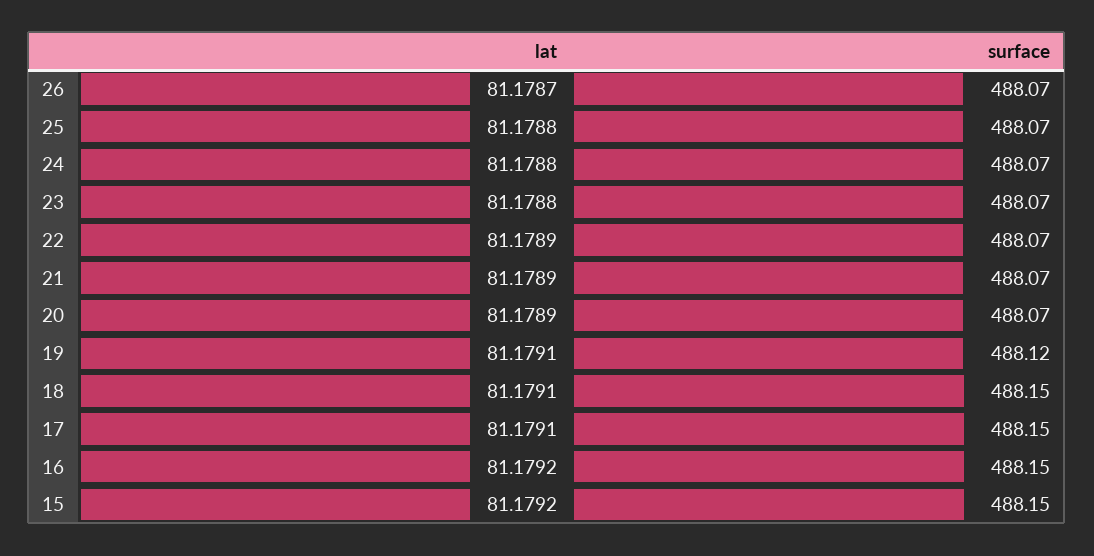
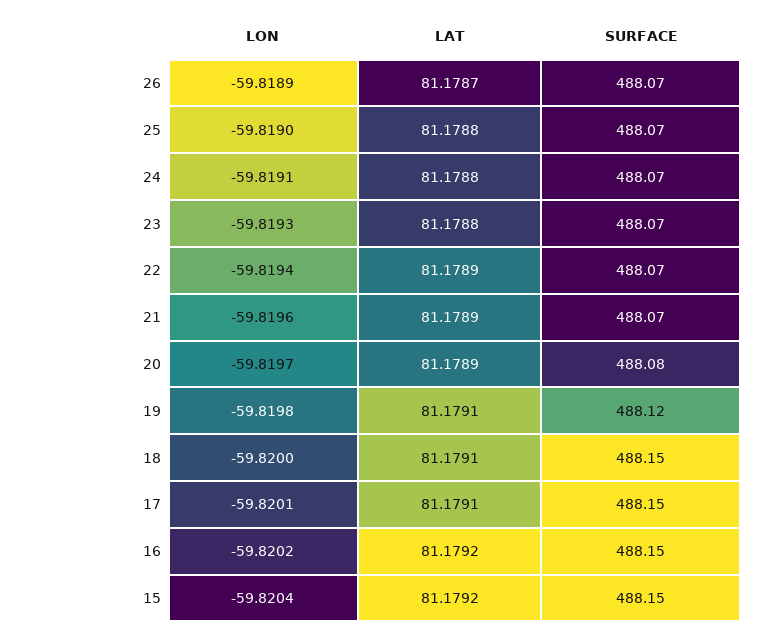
  {
    "lat": {
      "26": 81.1787,
      "25": 81.1788,
      "24": 81.1788,
      "23": 81.1788,
      "22": 81.1789,
      "21": 81.1789,
      "20": 81.1789,
      "19": 81.1791,
      "18": 81.1791,
      "17": 81.1791,
      "16": 81.1792,
      "15": 81.1792
    },
    "surface": {
      "26": 488.07,
      "25": 488.07,
      "24": 488.07,
      "23": 488.07,
      "22": 488.07,
      "21": 488.07,
-     "20": 488.07,
+     "20": 488.08,
      "19": 488.12,
      "18": 488.15,
      "17": 488.15,
      "16": 488.15,
      "15": 488.15
-   }
+   },
+   "LON": {
+     "26": -59.8189,
+     "25": -59.819,
+     "24": -59.8191,
+     "23": -59.8193,
+     "22": -59.8194,
+     "21": -59.8196,
+     "20": -59.8197,
+     "19": -59.8198,
+     "18": -59.82,
+     "17": -59.8201,
+     "16": -59.8202,
+     "15": -59.8204
+   }
  }

